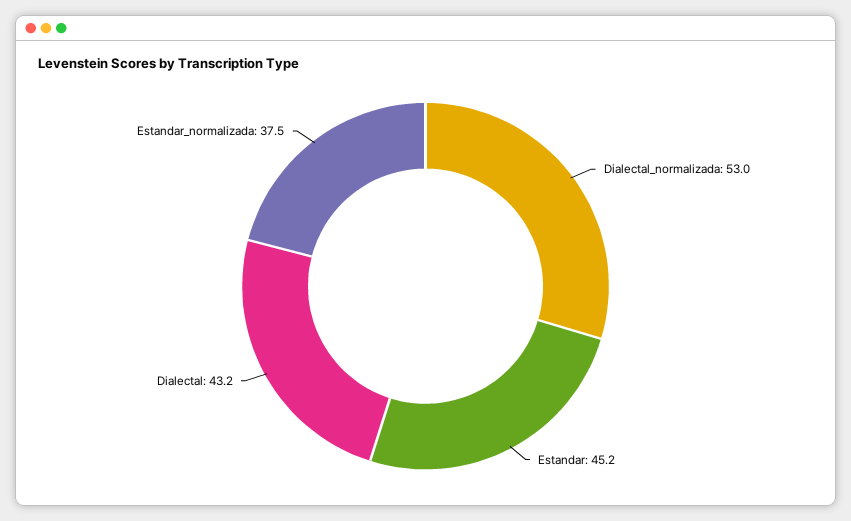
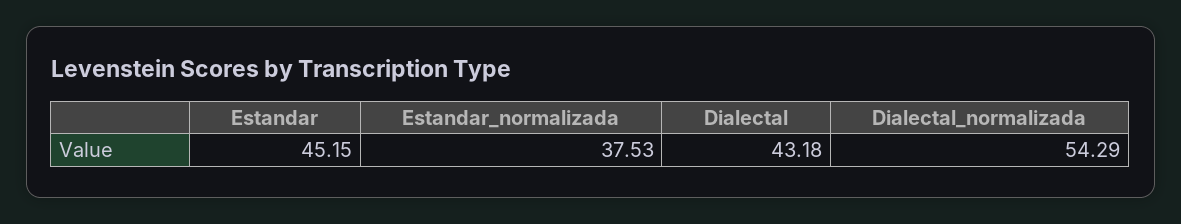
  {
-   "Dialectal_normalizada": 53,
+   "Dialectal_normalizada": 54.29,
    "Estandar": 45.15,
    "Dialectal": 43.18,
    "Estandar_normalizada": 37.53
  }

